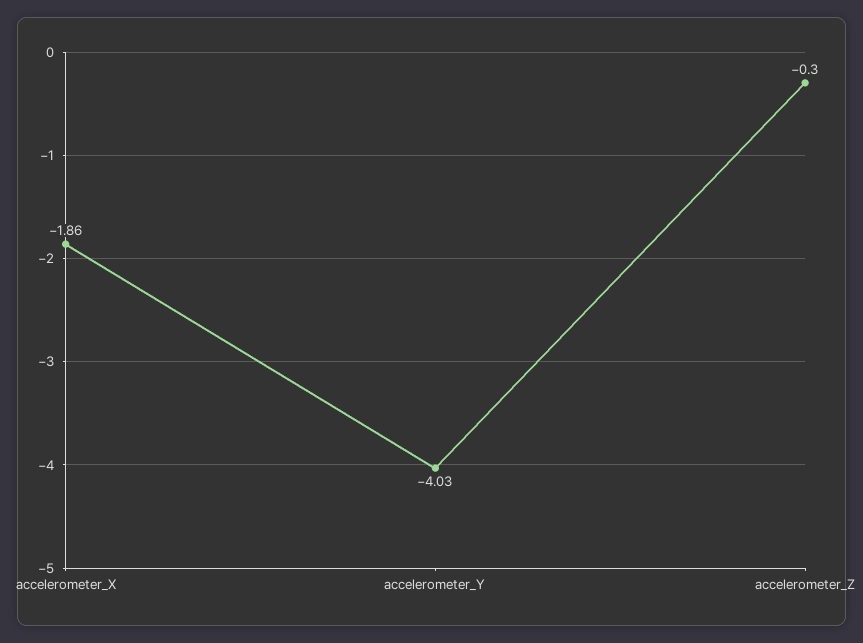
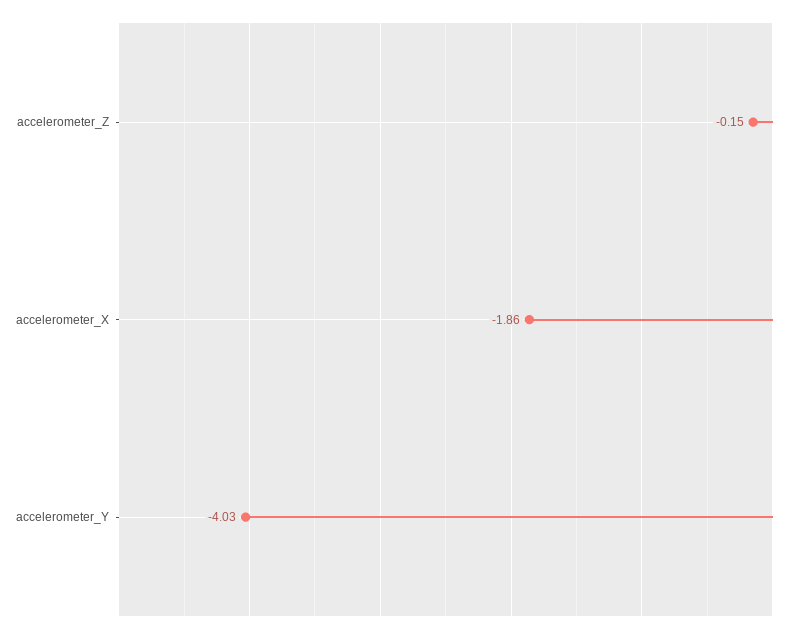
  {
    "accelerometer_X": -1.86,
    "accelerometer_Y": -4.03,
-   "accelerometer_Z": -0.3
+   "accelerometer_Z": -0.15
  }

